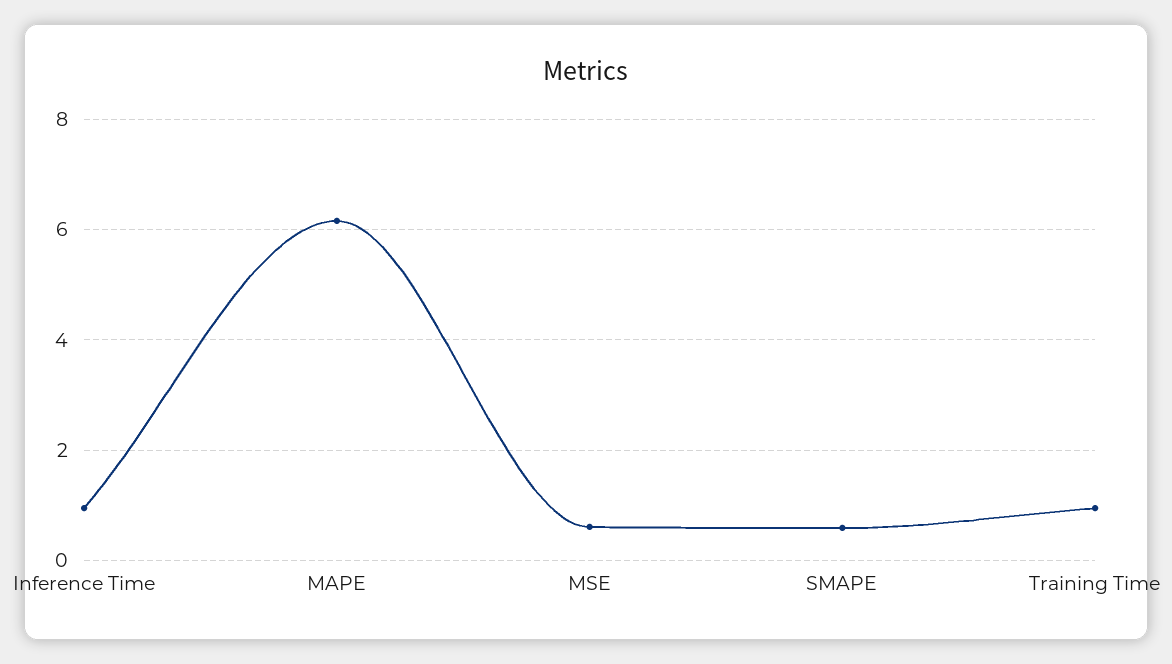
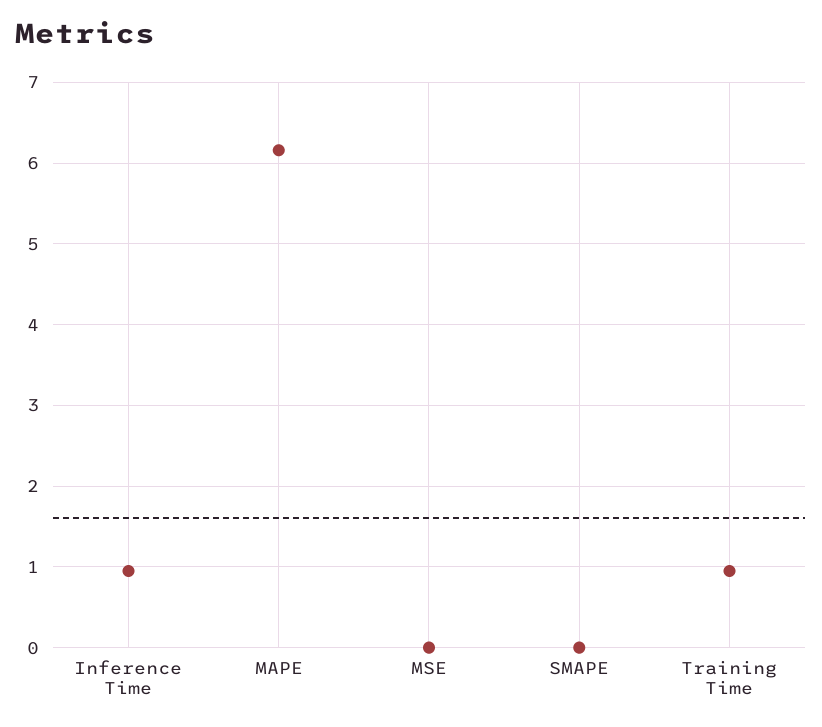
  {
    "Inference Time": 0.9,
    "MAPE": 6.2,
-   "MSE": 0.6,
+   "MSE": 0,
-   "SMAPE": 0.6,
+   "SMAPE": 0,
    "Training Time": 0.9
  }

